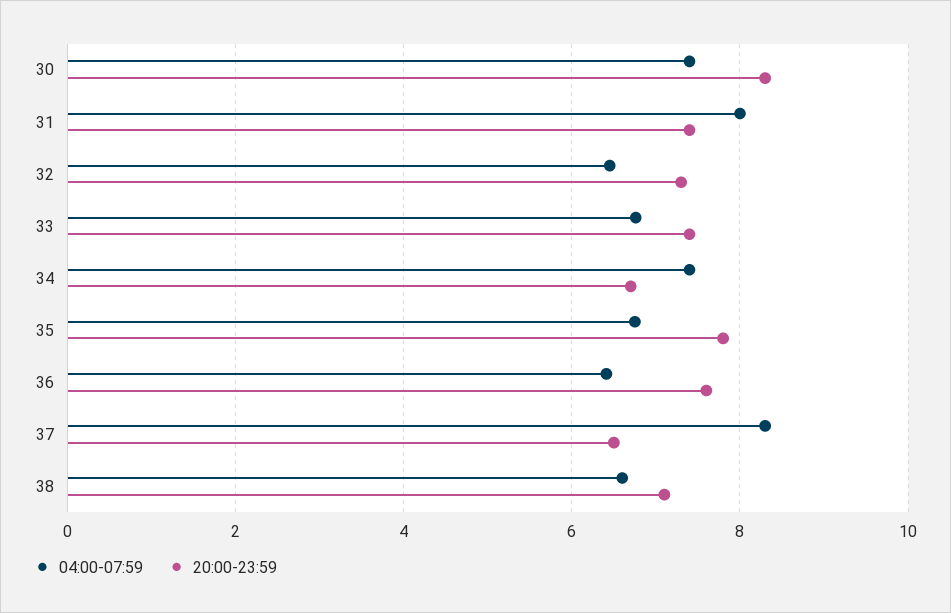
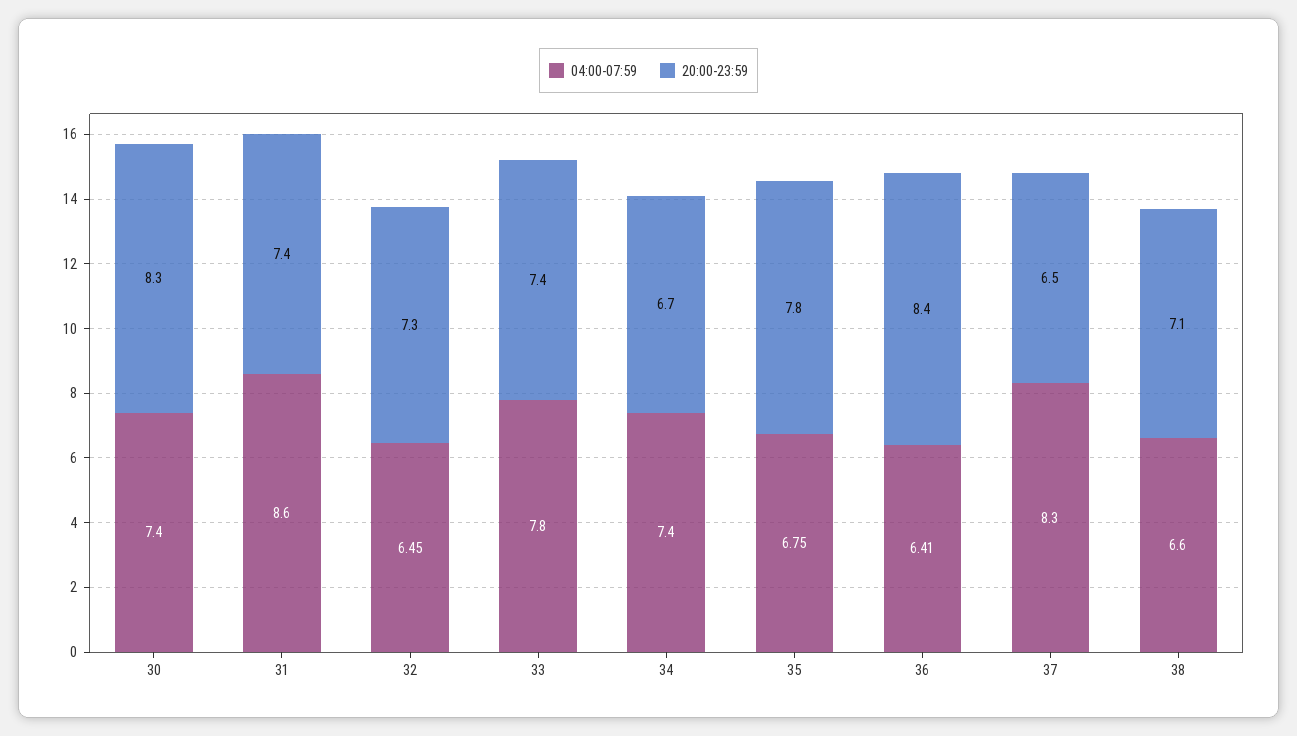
  {
    "04:00-07:59": {
      "30": 7.4,
-     "31": 8,
+     "31": 8.6,
      "32": 6.45,
-     "33": 6.8,
+     "33": 7.8,
      "34": 7.4,
      "35": 6.75,
      "36": 6.41,
      "37": 8.3,
      "38": 6.6
    },
    "20:00-23:59": {
      "30": 8.3,
      "31": 7.4,
      "32": 7.3,
      "33": 7.4,
      "34": 6.7,
      "35": 7.8,
-     "36": 7.6,
+     "36": 8.4,
      "37": 6.5,
      "38": 7.1
    }
  }

